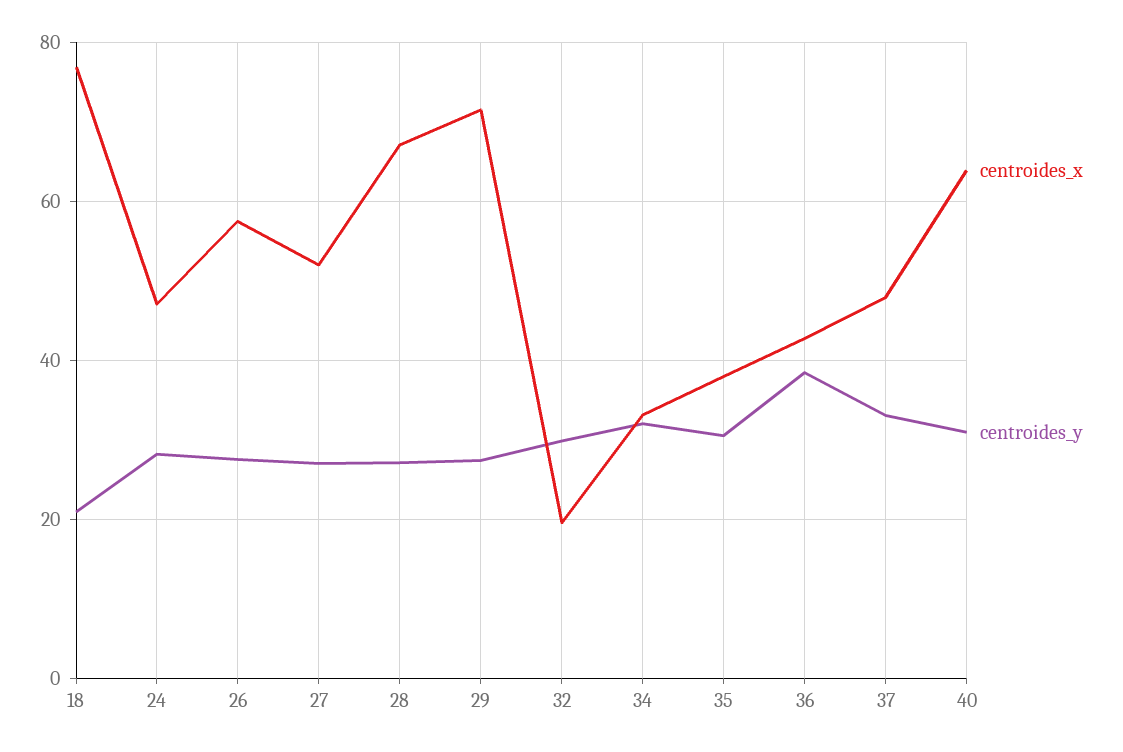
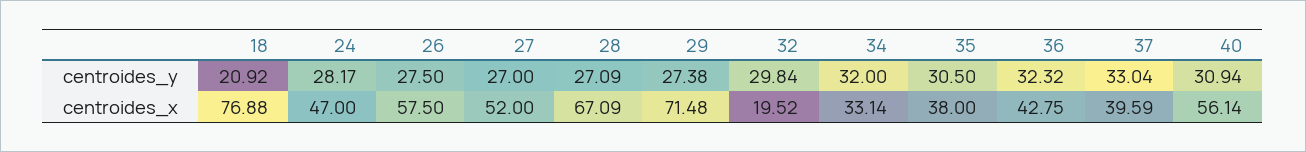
  {
    "centroides_x": {
      "18": 76.88,
      "24": 47,
      "26": 57.5,
      "27": 52,
      "28": 67.09,
      "29": 71.48,
      "32": 19.52,
      "34": 33.14,
      "35": 38,
      "36": 42.75,
-     "37": 48,
+     "37": 39.59,
-     "40": 64
+     "40": 56.14
    },
    "centroides_y": {
      "18": 20.92,
      "24": 28.17,
      "26": 27.5,
      "27": 27,
      "28": 27.09,
      "29": 27.38,
      "32": 29.84,
      "34": 32,
      "35": 30.5,
-     "36": 38,
+     "36": 32.32,
      "37": 33.04,
      "40": 30.94
    }
  }

